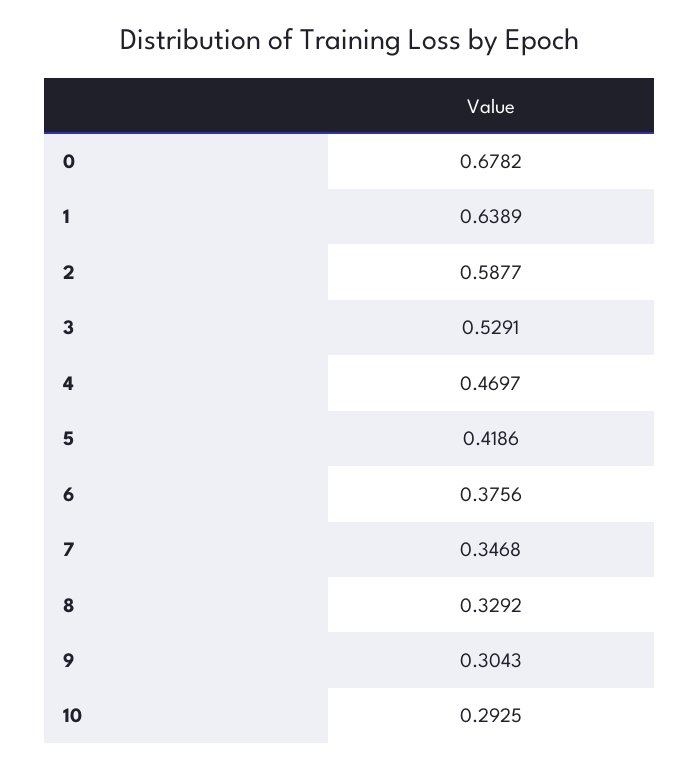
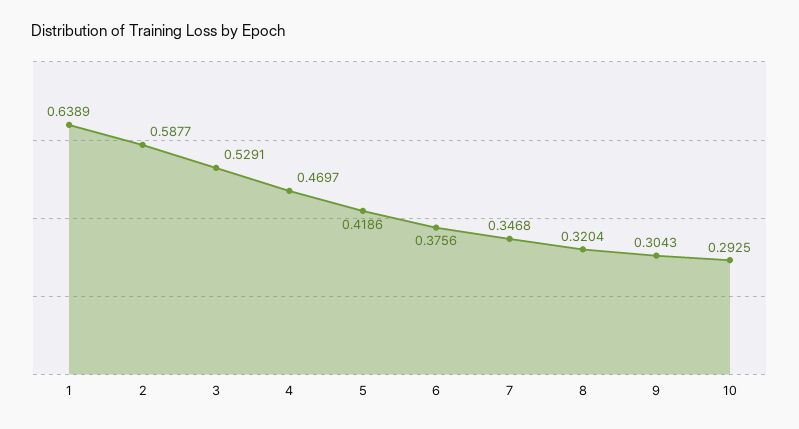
  {
-   "0": 0.6782,
    "1": 0.6389,
    "2": 0.5877,
    "3": 0.5291,
    "4": 0.4697,
    "5": 0.4186,
    "6": 0.3756,
    "7": 0.3468,
-   "8": 0.3292,
+   "8": 0.3204,
    "9": 0.3043,
    "10": 0.2925
  }

